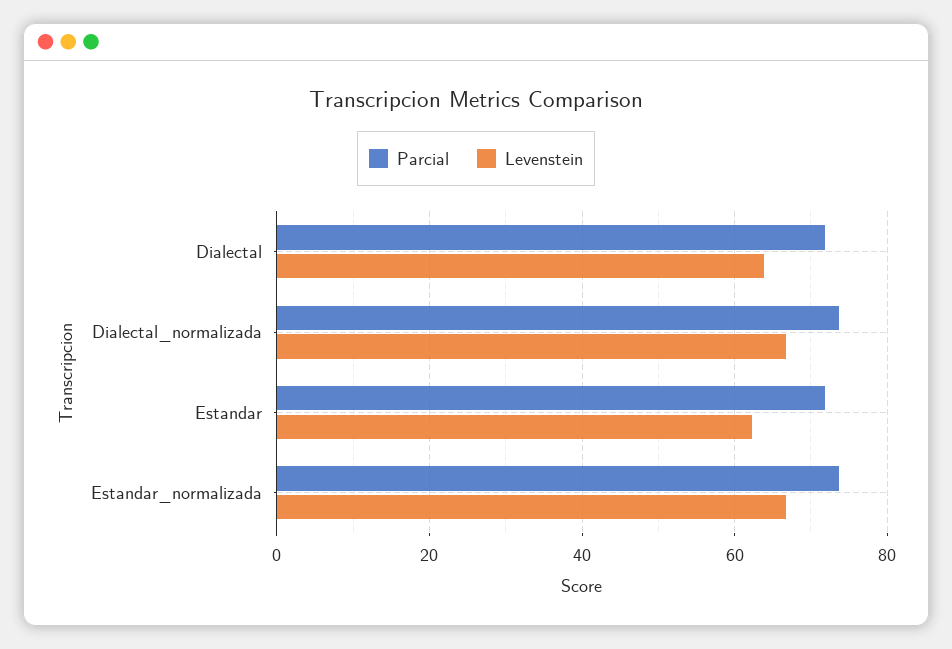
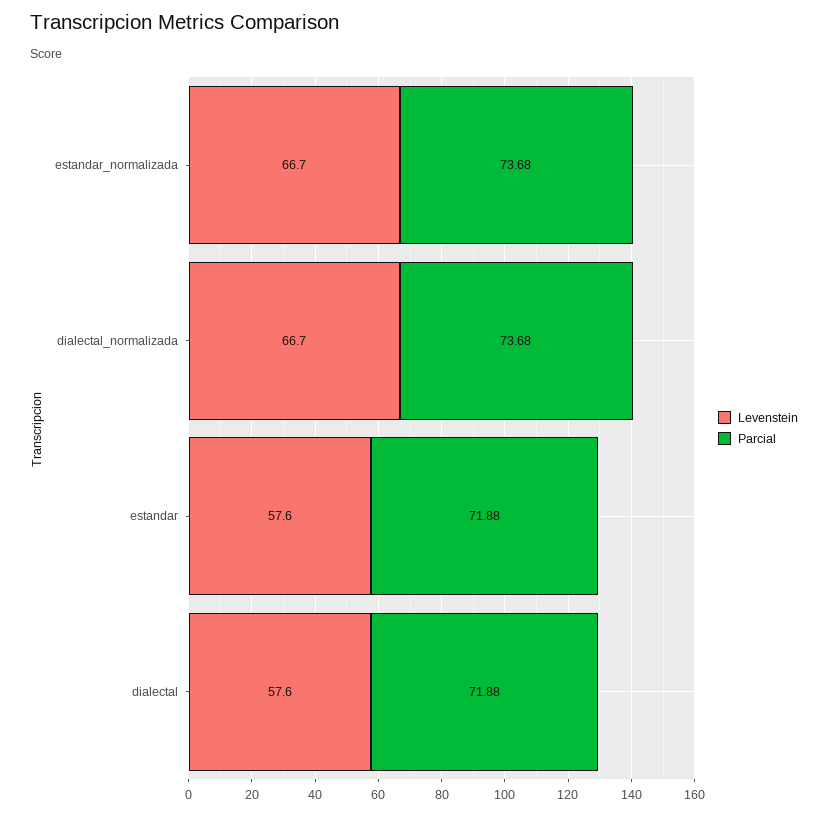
  {
    "Parcial": {
      "Dialectal": 71.88,
      "Dialectal_normalizada": 73.68,
      "Estandar": 71.88,
      "Estandar_normalizada": 73.68
    },
    "Levenstein": {
-     "Dialectal": 64,
+     "Dialectal": 57.6,
      "Dialectal_normalizada": 66.7,
-     "Estandar": 62,
+     "Estandar": 57.6,
      "Estandar_normalizada": 66.7
    }
  }

